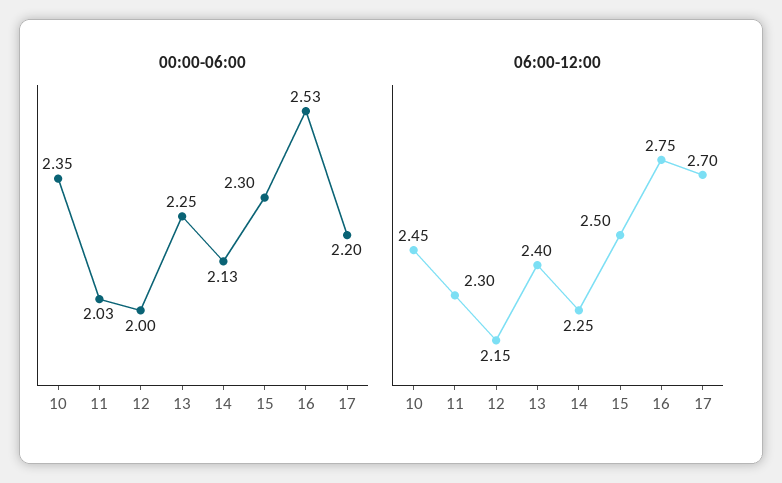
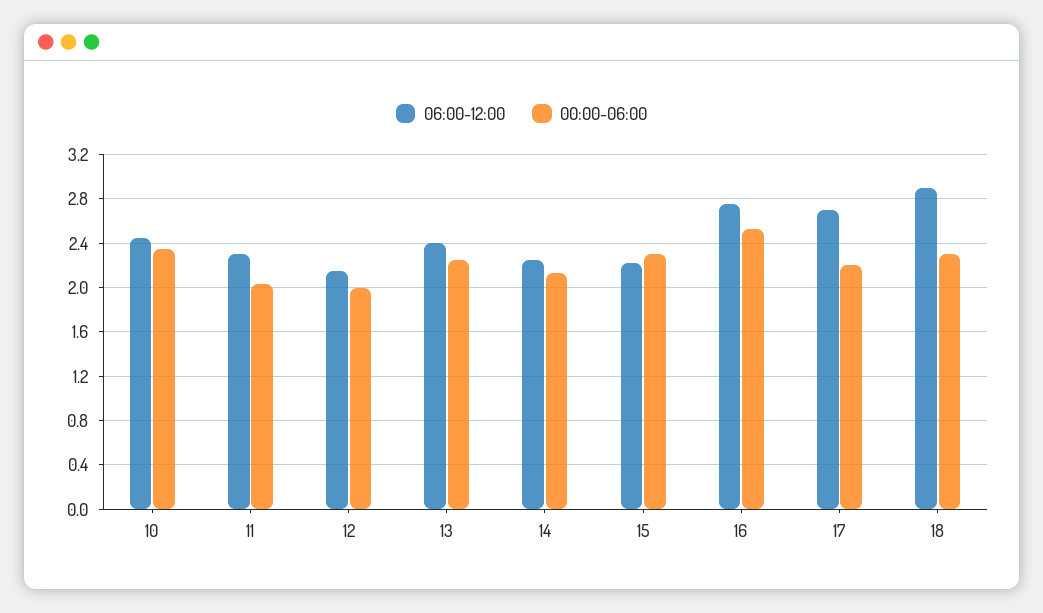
  {
    "00:00-06:00": {
      "10": 2.35,
      "11": 2.03,
      "12": 2,
      "13": 2.25,
      "14": 2.13,
      "15": 2.3,
      "16": 2.53,
-     "17": 2.2
+     "17": 2.2,
+     "18": 2.3
    },
    "06:00-12:00": {
      "10": 2.45,
      "11": 2.3,
      "12": 2.15,
      "13": 2.4,
      "14": 2.25,
-     "15": 2.5,
+     "15": 2.2,
      "16": 2.75,
-     "17": 2.7
+     "17": 2.7,
+     "18": 2.9
    }
  }

